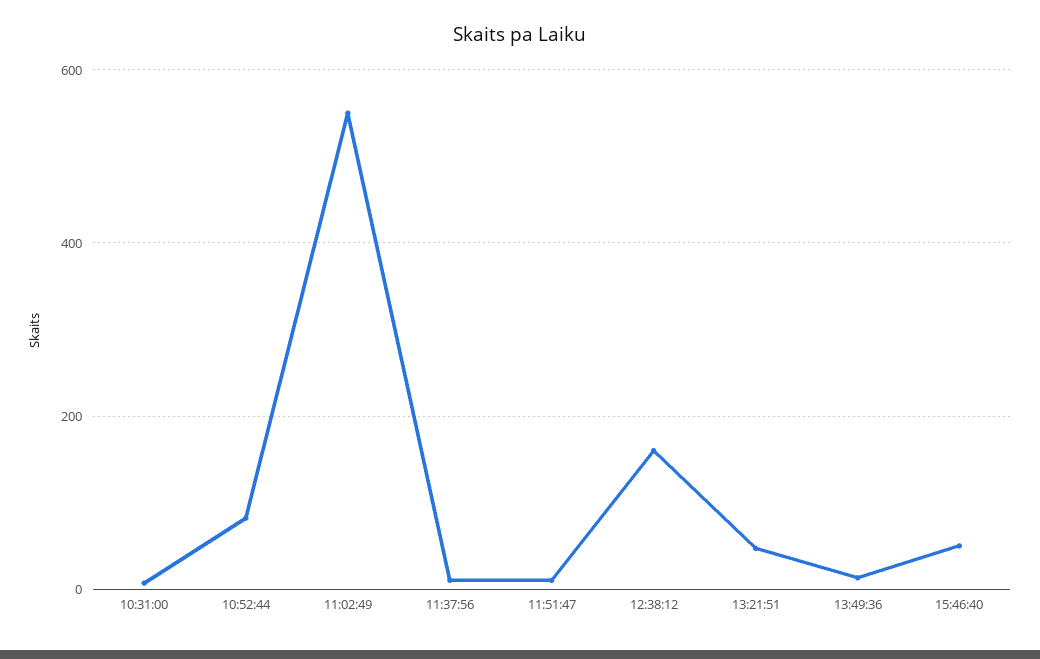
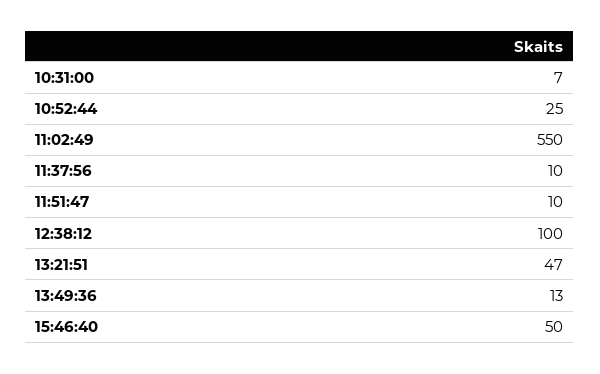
  {
    "10:31:00": 7,
-   "10:52:44": 80,
+   "10:52:44": 25,
    "11:02:49": 550,
    "11:37:56": 10,
    "11:51:47": 10,
-   "12:38:12": 160,
+   "12:38:12": 100,
    "13:21:51": 47,
    "13:49:36": 13,
    "15:46:40": 50
  }

